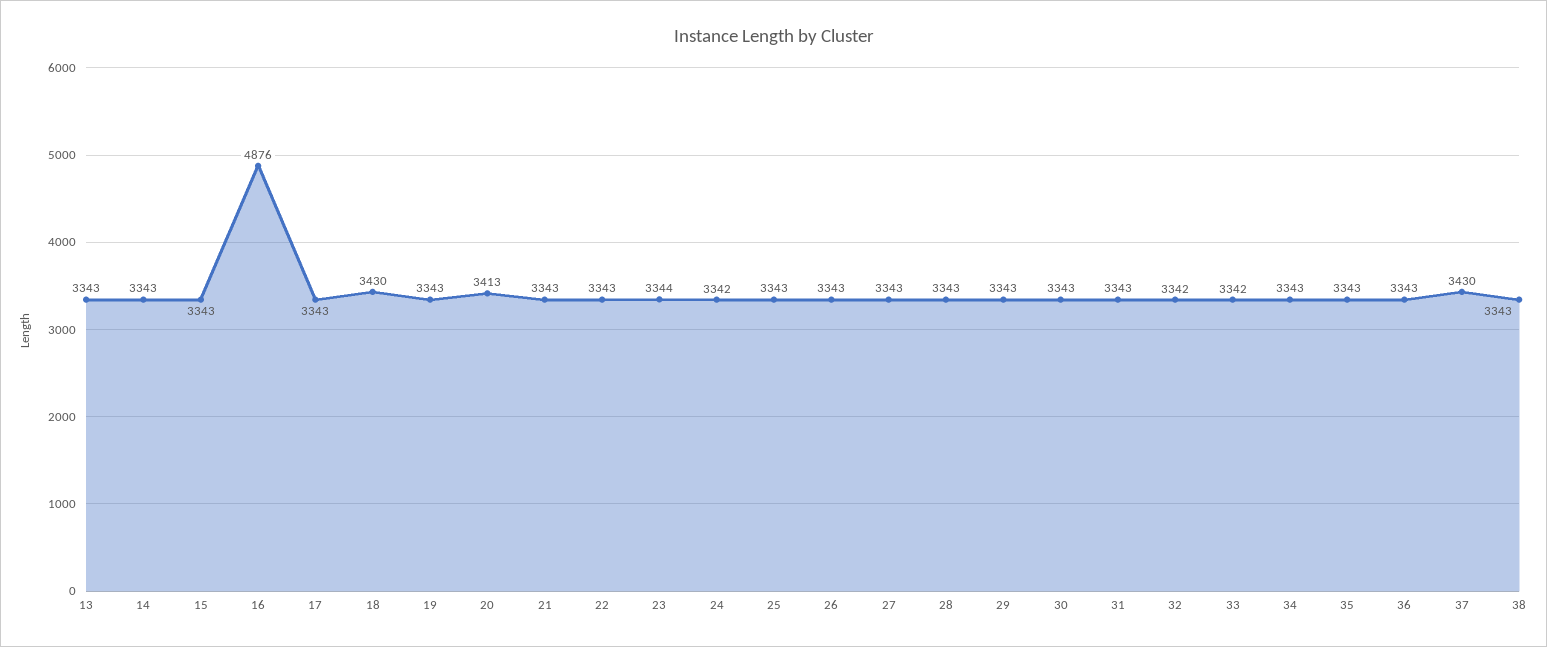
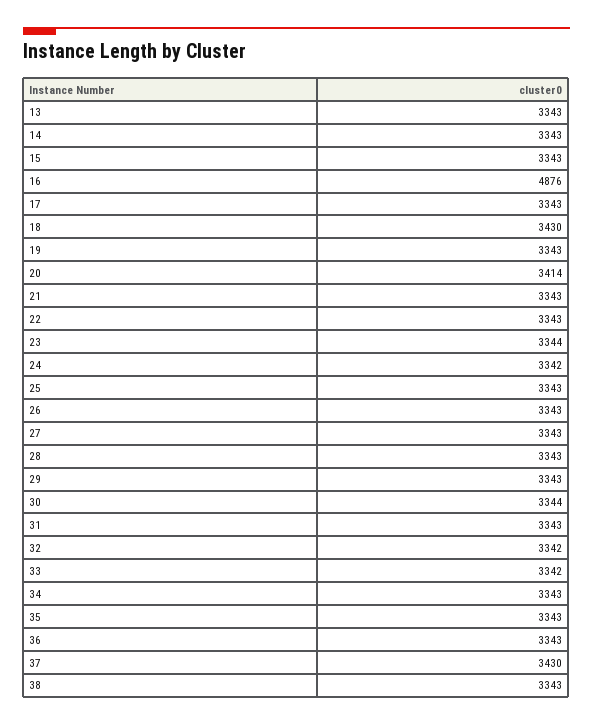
  {
    "13": 3343,
    "14": 3343,
    "15": 3343,
    "16": 4876,
    "17": 3343,
    "18": 3430,
    "19": 3343,
-   "20": 3413,
+   "20": 3414,
    "21": 3343,
    "22": 3343,
    "23": 3344,
    "24": 3342,
    "25": 3343,
    "26": 3343,
    "27": 3343,
    "28": 3343,
    "29": 3343,
-   "30": 3343,
+   "30": 3344,
    "31": 3343,
    "32": 3342,
    "33": 3342,
    "34": 3343,
    "35": 3343,
    "36": 3343,
    "37": 3430,
    "38": 3343
  }

